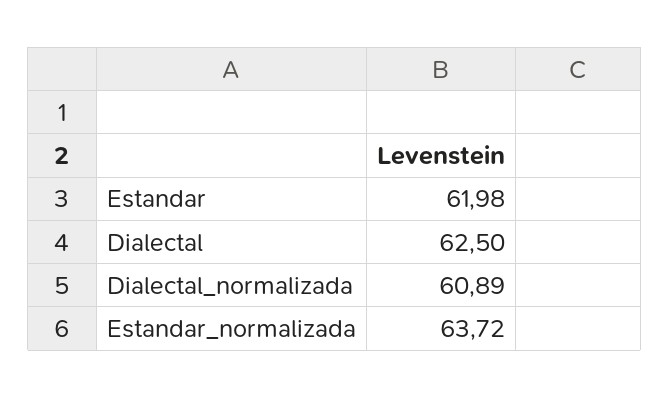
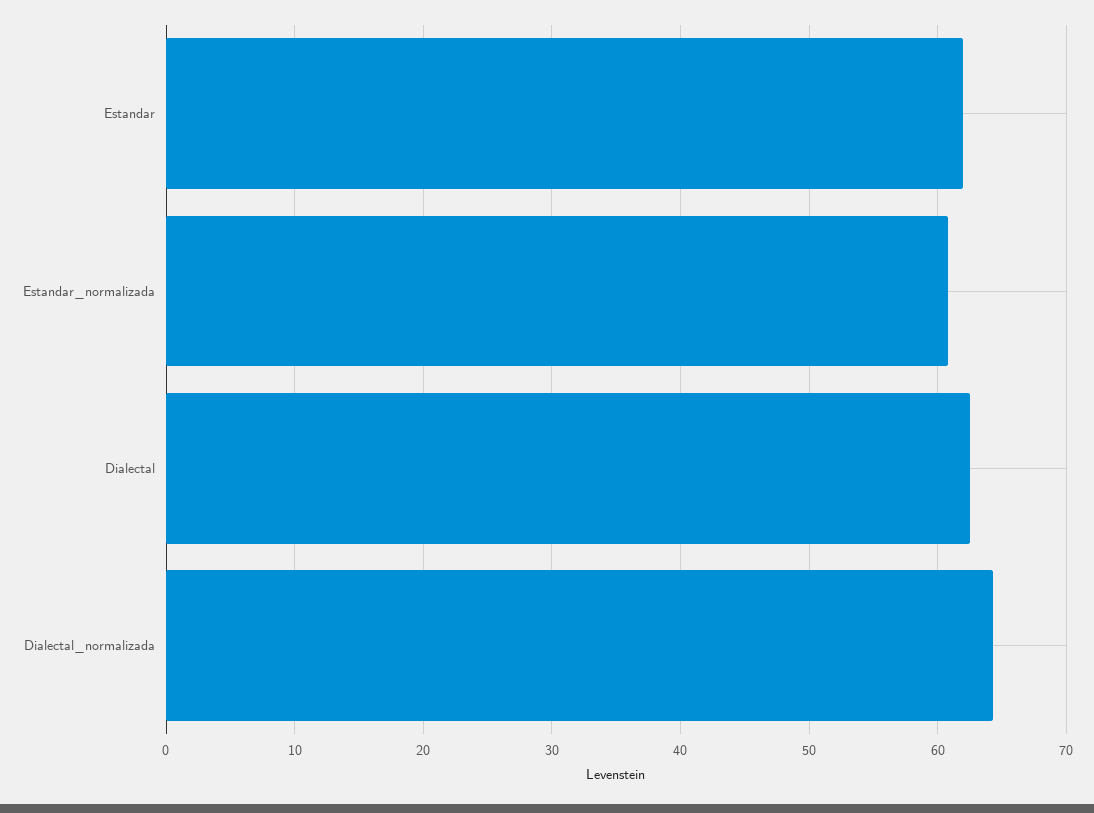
  {
    "Estandar": 61.98,
    "Dialectal": 62.5,
-   "Dialectal_normalizada": 60.89,
+   "Dialectal_normalizada": 64,
-   "Estandar_normalizada": 63.72
+   "Estandar_normalizada": 61
  }

